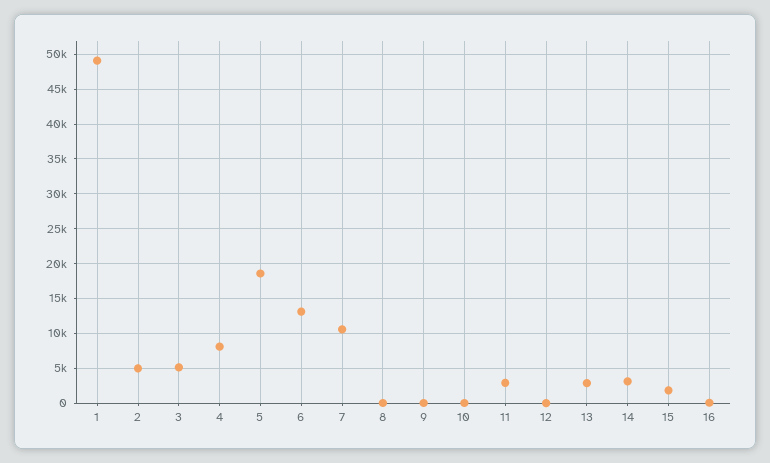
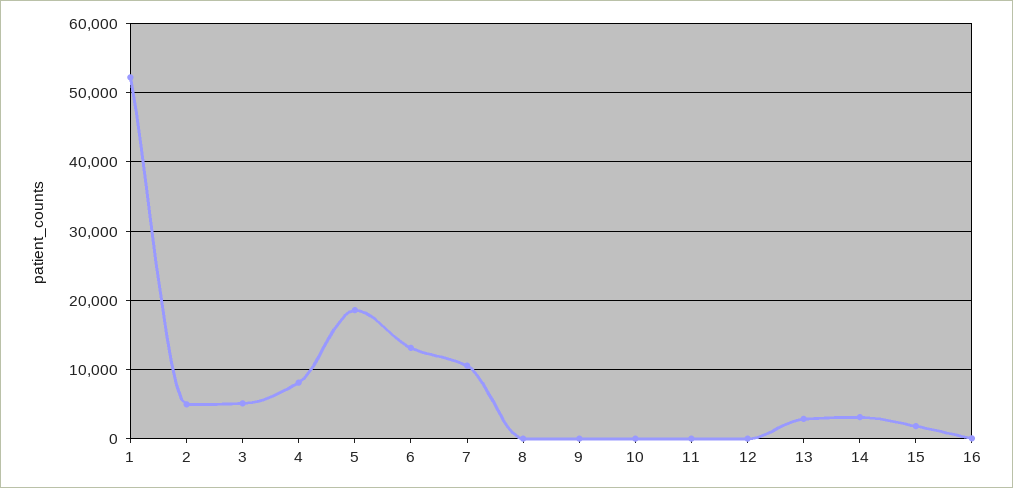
  {
-   "1": 49000,
+   "1": 52000,
    "2": 5000,
    "3": 5000,
    "4": 8000,
    "5": 19000,
    "6": 13000,
    "7": 11000,
    "8": 0,
    "9": 0,
    "10": 0,
-   "11": 3000,
+   "11": 0,
    "12": 0,
    "13": 3000,
    "14": 3000,
    "15": 2000,
    "16": 0
  }

